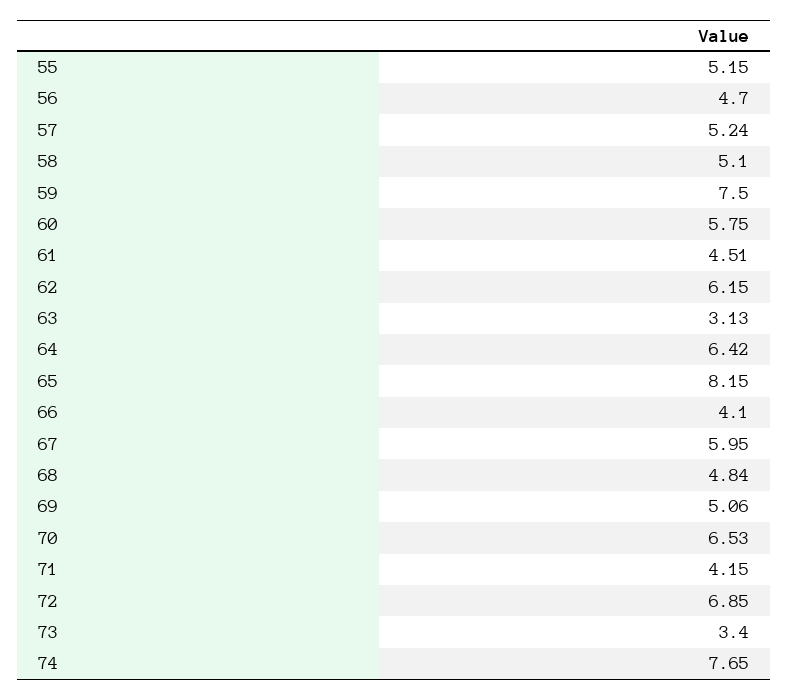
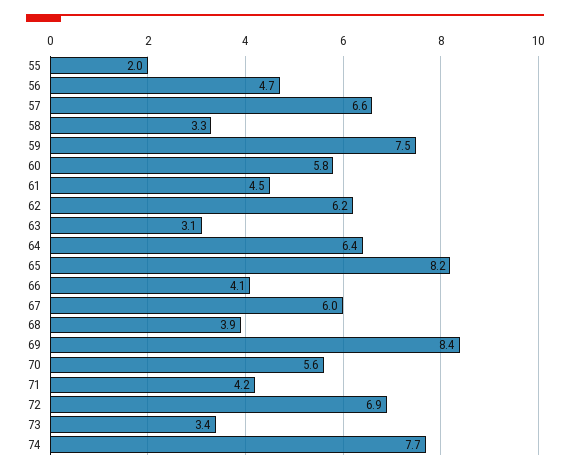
  {
-   "55": 5.15,
+   "55": 2,
    "56": 4.7,
-   "57": 5.24,
+   "57": 6.6,
-   "58": 5.1,
+   "58": 3.3,
    "59": 7.5,
    "60": 5.75,
    "61": 4.51,
    "62": 6.15,
    "63": 3.13,
    "64": 6.42,
    "65": 8.15,
    "66": 4.1,
    "67": 5.95,
-   "68": 4.84,
+   "68": 3.9,
-   "69": 5.06,
+   "69": 8.4,
-   "70": 6.53,
+   "70": 5.6,
    "71": 4.15,
    "72": 6.85,
    "73": 3.4,
    "74": 7.65
  }

